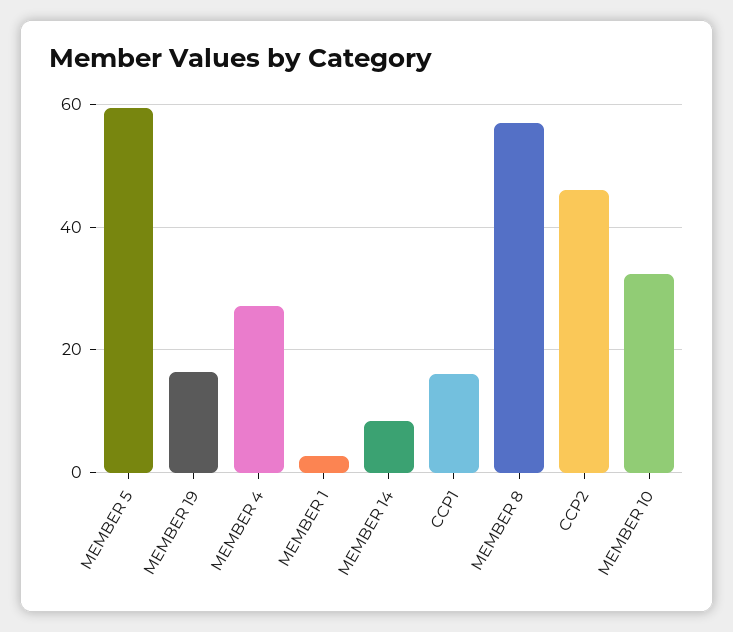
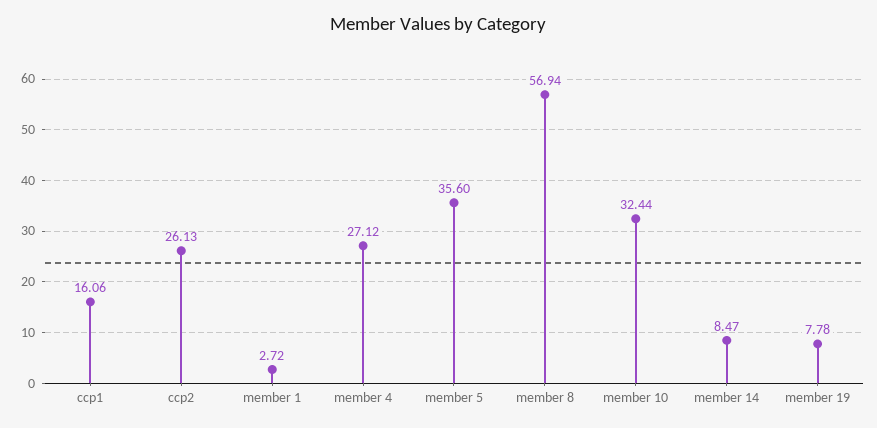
  {
-   "MEMBER 5": 60,
+   "MEMBER 5": 35.6,
-   "MEMBER 19": 16,
+   "MEMBER 19": 7.78,
    "MEMBER 4": 27.12,
    "MEMBER 1": 2.72,
    "MEMBER 14": 8.47,
    "CCP1": 16.06,
    "MEMBER 8": 56.94,
-   "CCP2": 46,
+   "CCP2": 26.13,
    "MEMBER 10": 32.44
  }

